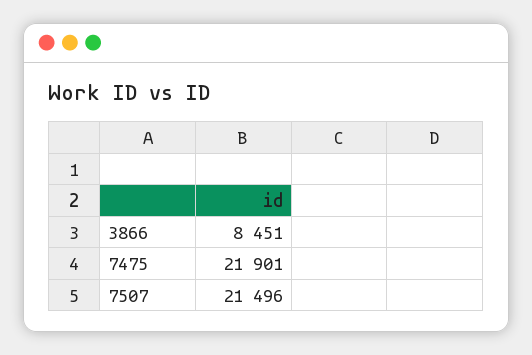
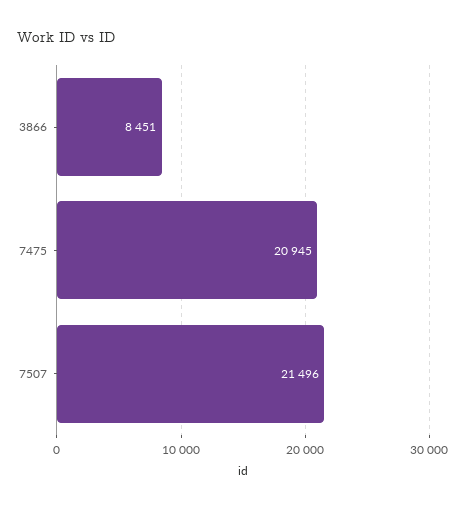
  {
    "3866": 8451,
-   "7475": 21901,
+   "7475": 20945,
    "7507": 21496
  }

